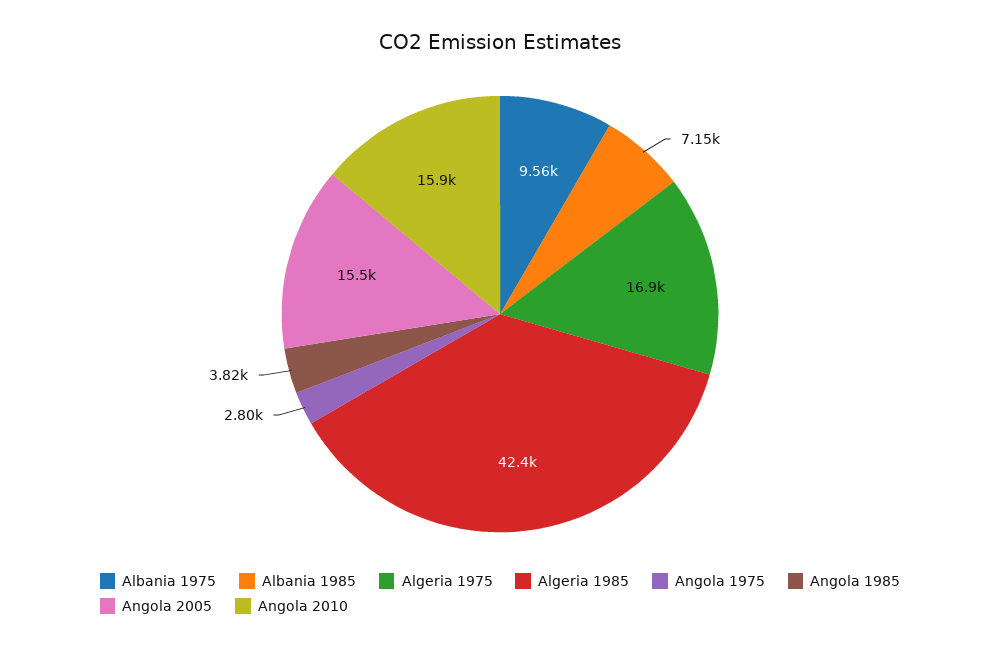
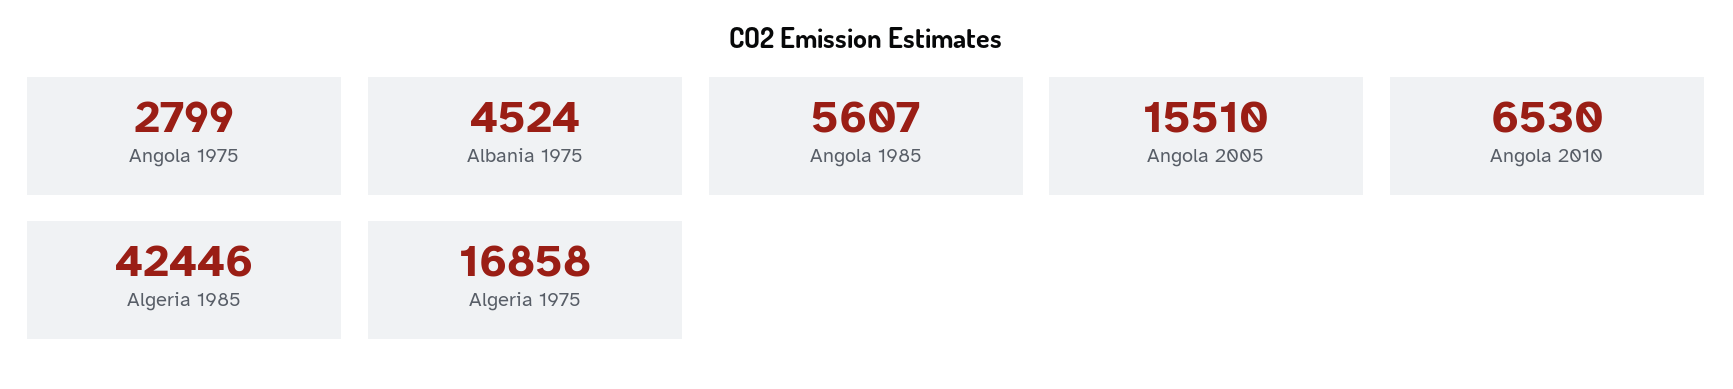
  {
-   "Albania 1975": 9560,
+   "Albania 1975": 4524,
-   "Albania 1985": 7150,
    "Algeria 1975": 16858,
    "Algeria 1985": 42446,
    "Angola 1975": 2799,
-   "Angola 1985": 3820,
+   "Angola 1985": 5607,
    "Angola 2005": 15510,
-   "Angola 2010": 15900
+   "Angola 2010": 6530
  }

